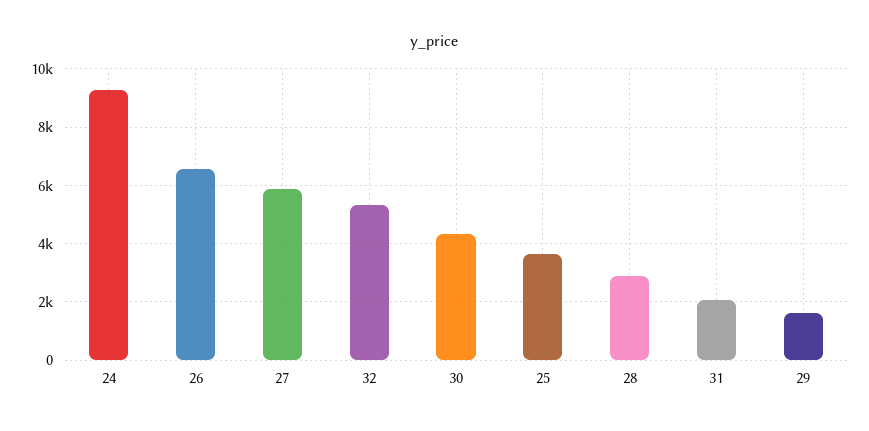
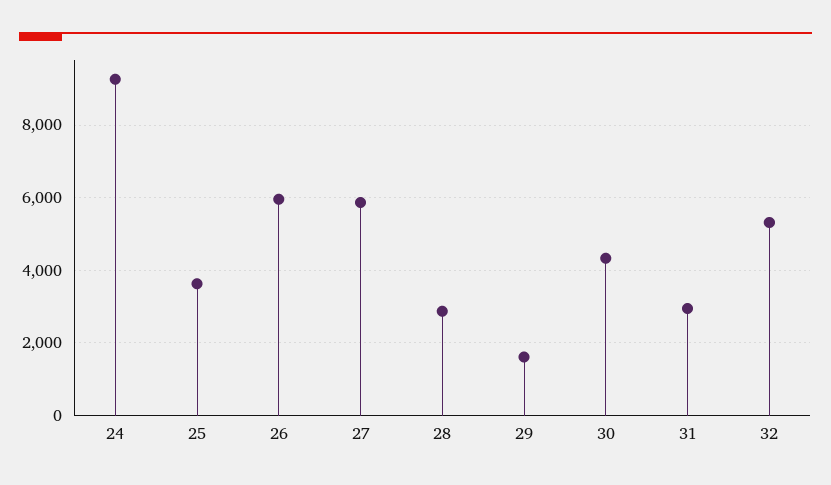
  {
    "24": 9200,
-   "26": 6500,
+   "26": 6000,
    "27": 5800,
    "32": 5400,
    "30": 4400,
    "25": 3600,
    "28": 2800,
-   "31": 2000,
+   "31": 3000,
    "29": 1600
  }

